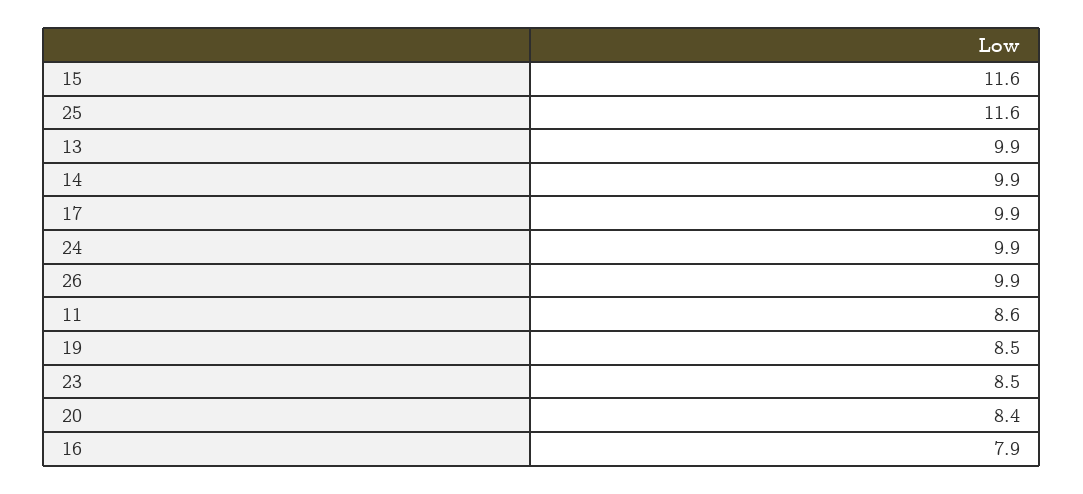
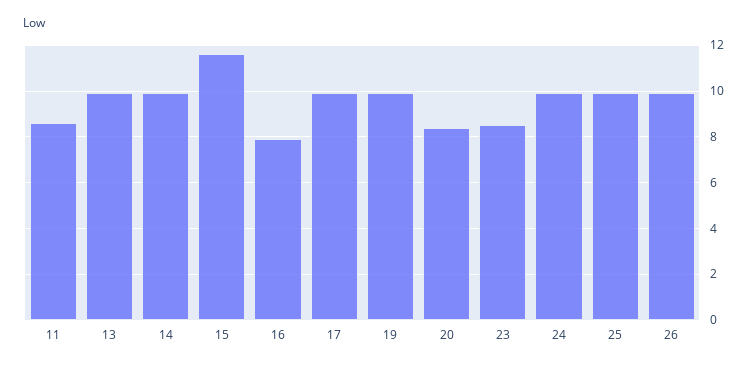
  {
    "15": 11.6,
-   "25": 11.6,
+   "25": 10,
    "13": 9.9,
    "14": 9.9,
    "17": 9.9,
    "24": 9.9,
    "26": 9.9,
    "11": 8.6,
-   "19": 8.5,
+   "19": 10,
    "23": 8.5,
    "20": 8.4,
    "16": 7.9
  }

